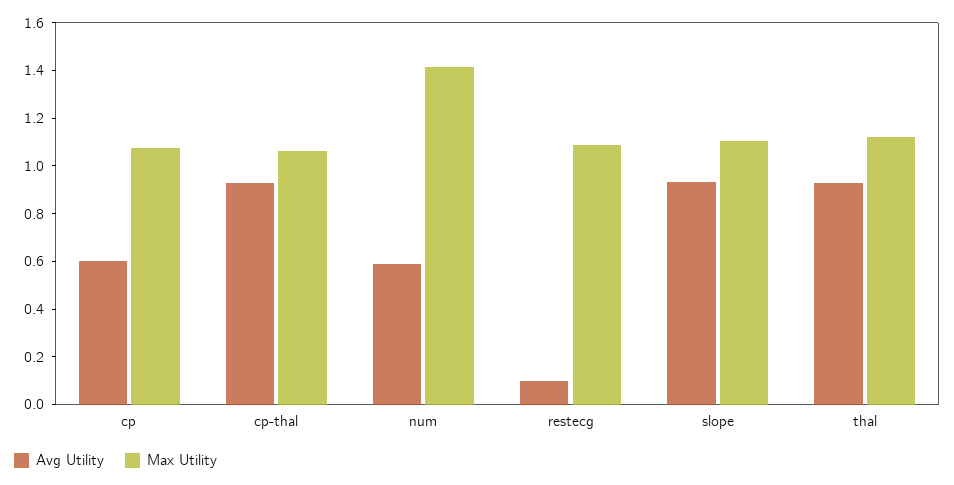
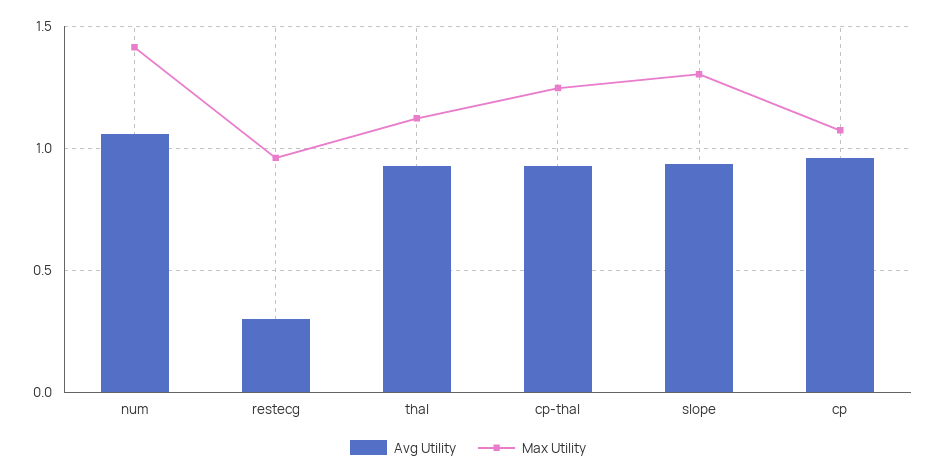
  {
    "Avg Utility": {
-     "cp": 0.6,
+     "cp": 0.95,
      "cp-thal": 0.95,
-     "num": 0.6,
+     "num": 1.05,
-     "restecg": 0.1,
+     "restecg": 0.3,
      "slope": 0.95,
      "thal": 0.95
    },
    "Max Utility": {
      "cp": 1.05,
-     "cp-thal": 1.05,
+     "cp-thal": 1.25,
      "num": 1.4,
-     "restecg": 1.1,
+     "restecg": 0.95,
-     "slope": 1.1,
+     "slope": 1.3,
      "thal": 1.1
    }
  }

